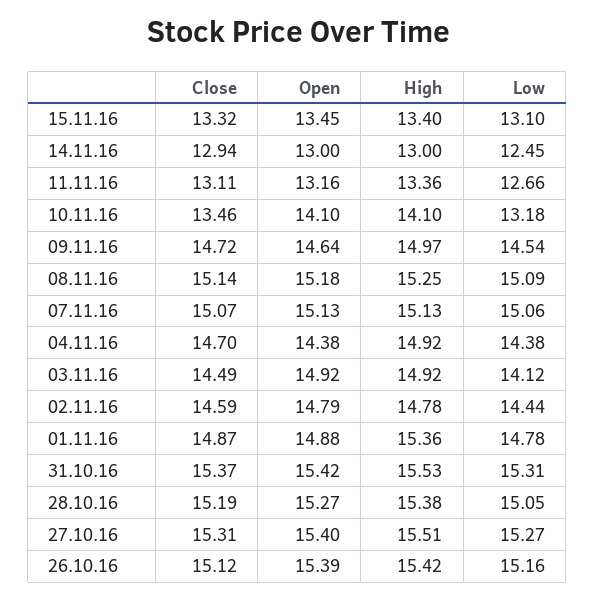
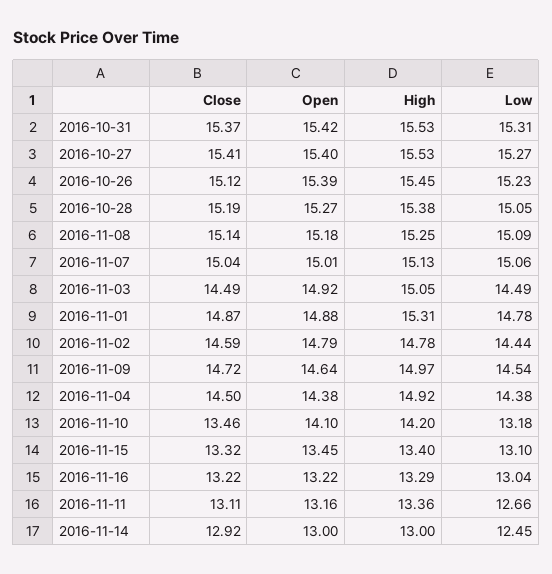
  {
    "Close": {
      "15.11.16": 13.32,
-     "14.11.16": 12.94,
+     "14.11.16": 12.92,
      "11.11.16": 13.11,
      "10.11.16": 13.46,
      "09.11.16": 14.72,
      "08.11.16": 15.14,
-     "07.11.16": 15.07,
+     "07.11.16": 15.04,
-     "04.11.16": 14.7,
+     "04.11.16": 14.5,
      "03.11.16": 14.49,
      "02.11.16": 14.59,
      "01.11.16": 14.87,
      "31.10.16": 15.37,
      "28.10.16": 15.19,
-     "27.10.16": 15.31,
+     "27.10.16": 15.41,
-     "26.10.16": 15.12
+     "26.10.16": 15.12,
+     "2016-11-16": 13.22
    },
    "Open": {
      "15.11.16": 13.45,
      "14.11.16": 13,
      "11.11.16": 13.16,
      "10.11.16": 14.1,
      "09.11.16": 14.64,
      "08.11.16": 15.18,
-     "07.11.16": 15.13,
+     "07.11.16": 15.01,
      "04.11.16": 14.38,
      "03.11.16": 14.92,
      "02.11.16": 14.79,
      "01.11.16": 14.88,
      "31.10.16": 15.42,
      "28.10.16": 15.27,
      "27.10.16": 15.4,
-     "26.10.16": 15.39
+     "26.10.16": 15.39,
+     "2016-11-16": 13.22
    },
    "High": {
      "15.11.16": 13.4,
      "14.11.16": 13,
      "11.11.16": 13.36,
-     "10.11.16": 14.1,
+     "10.11.16": 14.2,
      "09.11.16": 14.97,
      "08.11.16": 15.25,
      "07.11.16": 15.13,
      "04.11.16": 14.92,
-     "03.11.16": 14.92,
+     "03.11.16": 15.05,
      "02.11.16": 14.78,
-     "01.11.16": 15.36,
+     "01.11.16": 15.31,
      "31.10.16": 15.53,
      "28.10.16": 15.38,
-     "27.10.16": 15.51,
+     "27.10.16": 15.53,
-     "26.10.16": 15.42
+     "26.10.16": 15.45,
+     "2016-11-16": 13.29
    },
    "Low": {
      "15.11.16": 13.1,
      "14.11.16": 12.45,
      "11.11.16": 12.66,
      "10.11.16": 13.18,
      "09.11.16": 14.54,
      "08.11.16": 15.09,
      "07.11.16": 15.06,
      "04.11.16": 14.38,
-     "03.11.16": 14.12,
+     "03.11.16": 14.49,
      "02.11.16": 14.44,
      "01.11.16": 14.78,
      "31.10.16": 15.31,
      "28.10.16": 15.05,
      "27.10.16": 15.27,
-     "26.10.16": 15.16
+     "26.10.16": 15.23,
+     "2016-11-16": 13.04
    }
  }

